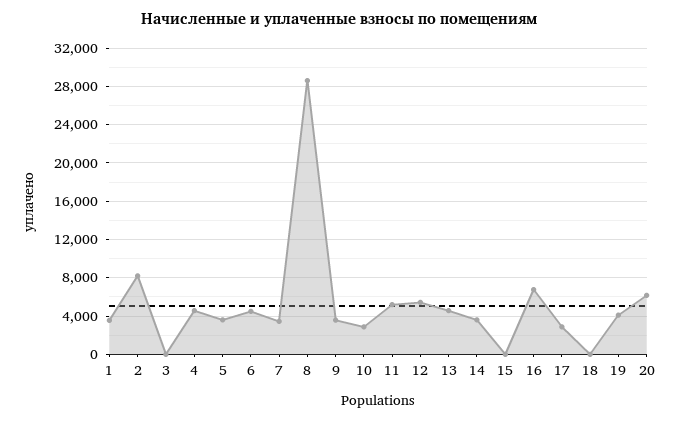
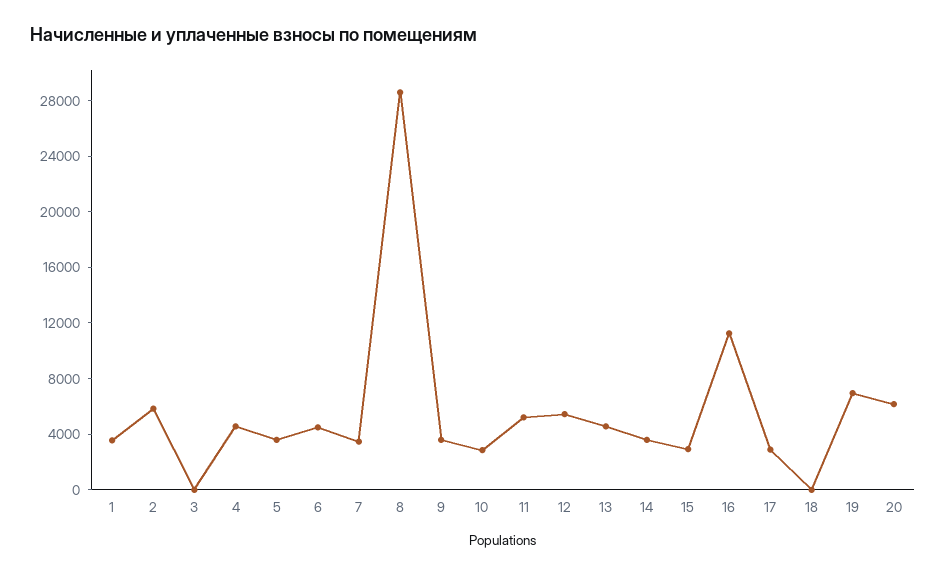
  {
    "1": 4000,
-   "2": 8000,
+   "2": 6000,
    "3": 0,
    "4": 5000,
    "5": 4000,
    "6": 4000,
    "7": 3000,
    "8": 29000,
    "9": 4000,
    "10": 3000,
    "11": 5000,
    "12": 5000,
    "13": 5000,
    "14": 4000,
-   "15": 0,
+   "15": 3000,
-   "16": 7000,
+   "16": 11000,
    "17": 3000,
    "18": 0,
-   "19": 4000,
+   "19": 7000,
    "20": 6000
  }

